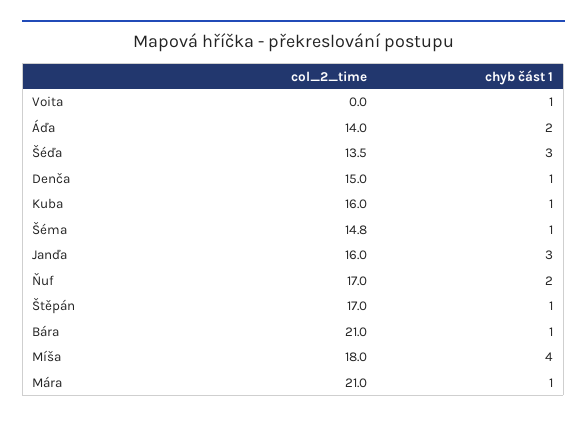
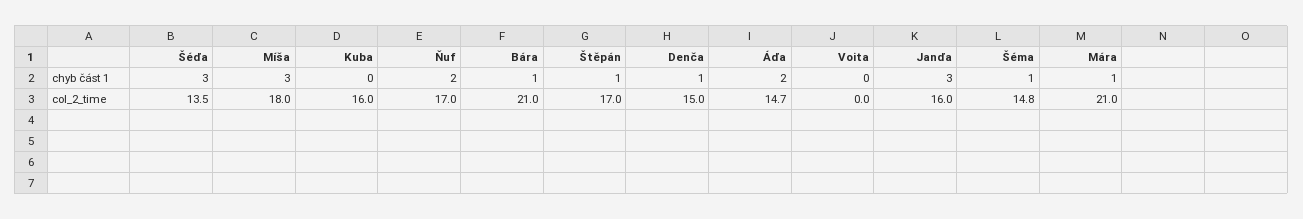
  {
    "col_2_time": {
      "Voita": 0,
-     "Áďa": 14,
+     "Áďa": 14.7,
      "Šéďa": 13.5,
      "Denča": 15,
      "Kuba": 16,
      "Šéma": 14.8,
      "Janďa": 16,
      "Ňuf": 17,
      "Štěpán": 17,
      "Bára": 21,
      "Míša": 18,
      "Mára": 21
    },
    "chyb část 1": {
-     "Voita": 1,
+     "Voita": 0,
      "Áďa": 2,
      "Šéďa": 3,
      "Denča": 1,
-     "Kuba": 1,
+     "Kuba": 0,
      "Šéma": 1,
      "Janďa": 3,
      "Ňuf": 2,
      "Štěpán": 1,
      "Bára": 1,
-     "Míša": 4,
+     "Míša": 3,
      "Mára": 1
    }
  }

